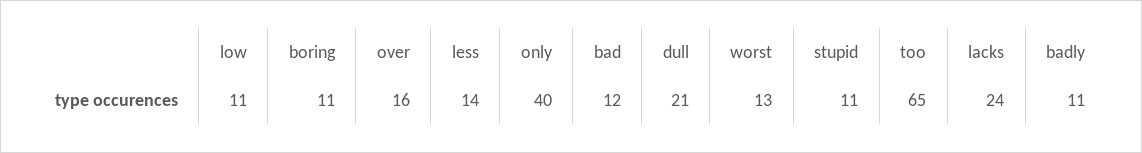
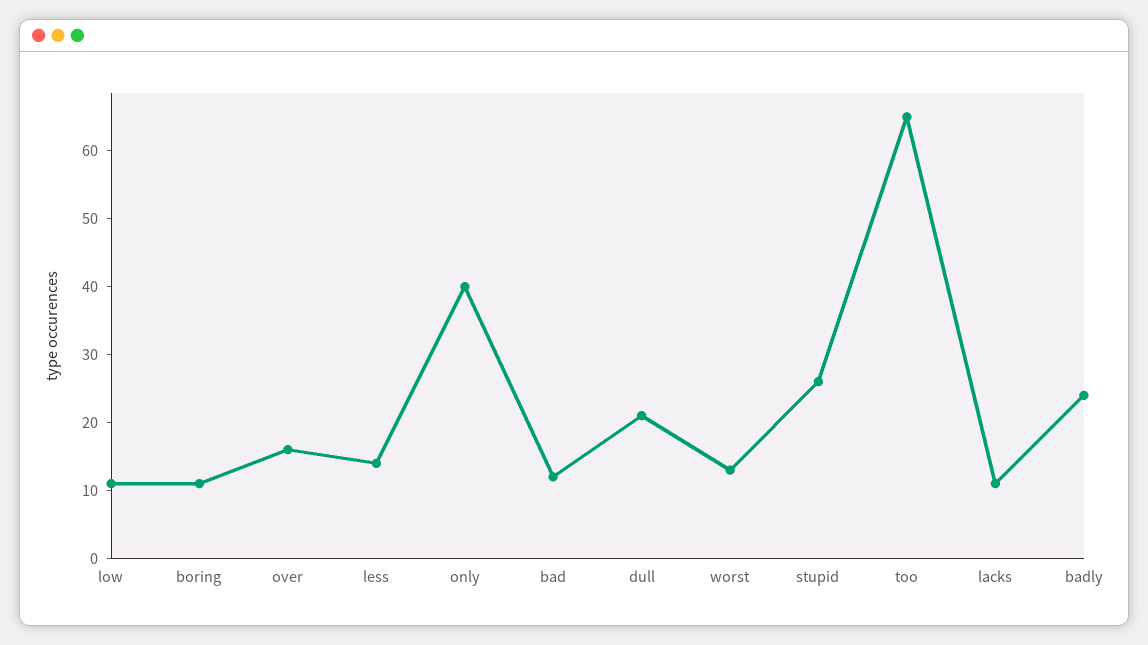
  {
    "low": 11,
    "boring": 11,
    "over": 16,
    "less": 14,
    "only": 40,
    "bad": 12,
    "dull": 21,
    "worst": 13,
-   "stupid": 11,
+   "stupid": 25,
    "too": 65,
-   "lacks": 24,
+   "lacks": 10,
-   "badly": 11
+   "badly": 25
  }

